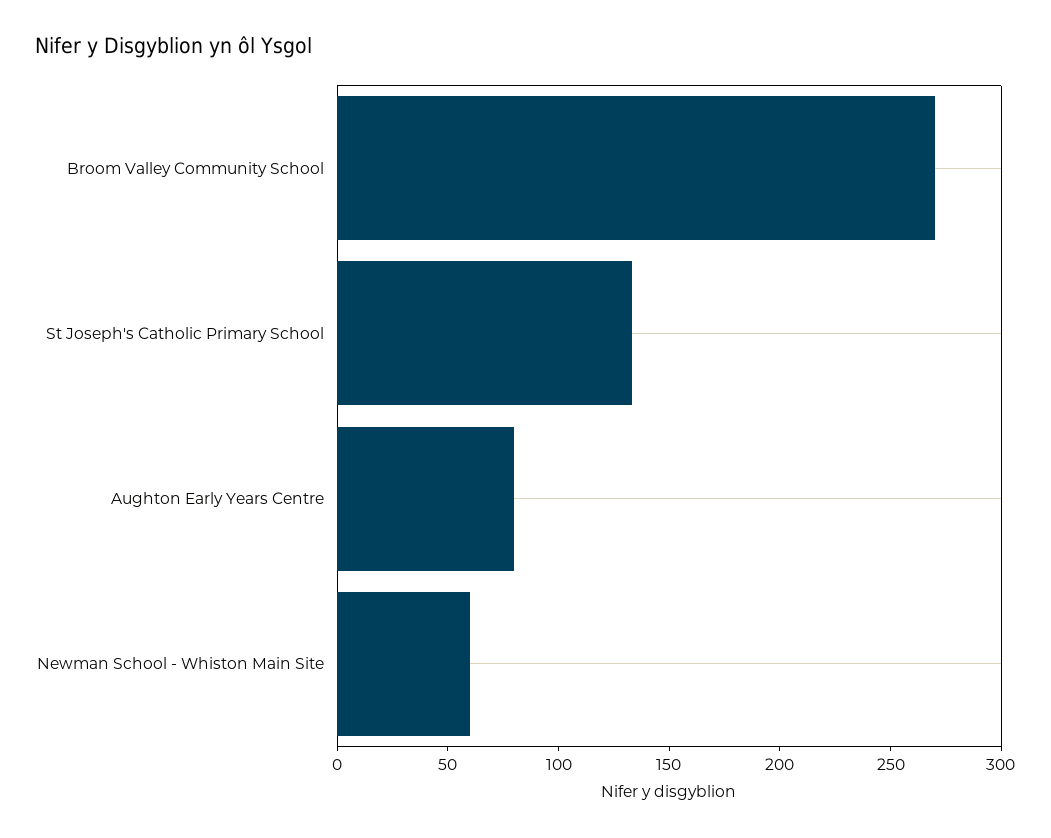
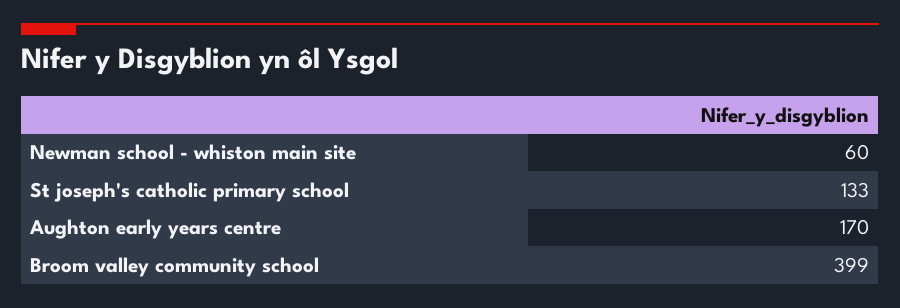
  {
-   "Broom Valley Community School": 270,
+   "Broom Valley Community School": 399,
    "St Joseph's Catholic Primary School": 133,
-   "Aughton Early Years Centre": 80,
+   "Aughton Early Years Centre": 170,
    "Newman School - Whiston Main Site": 60
  }

